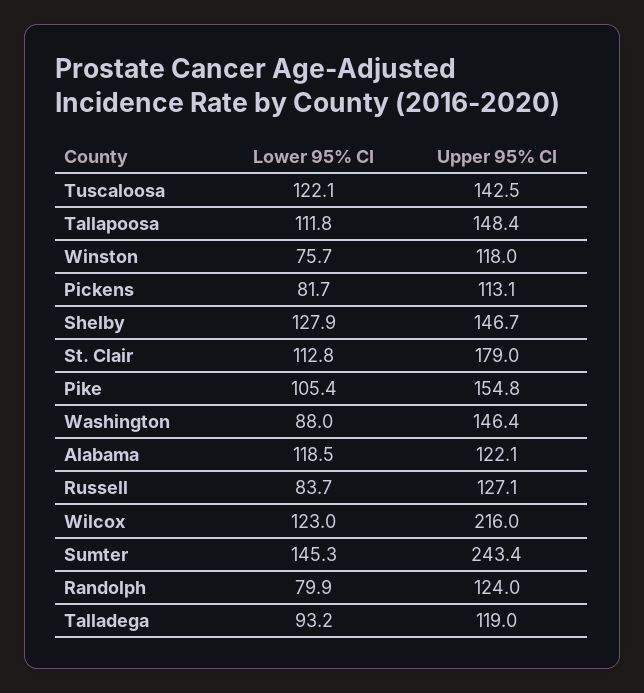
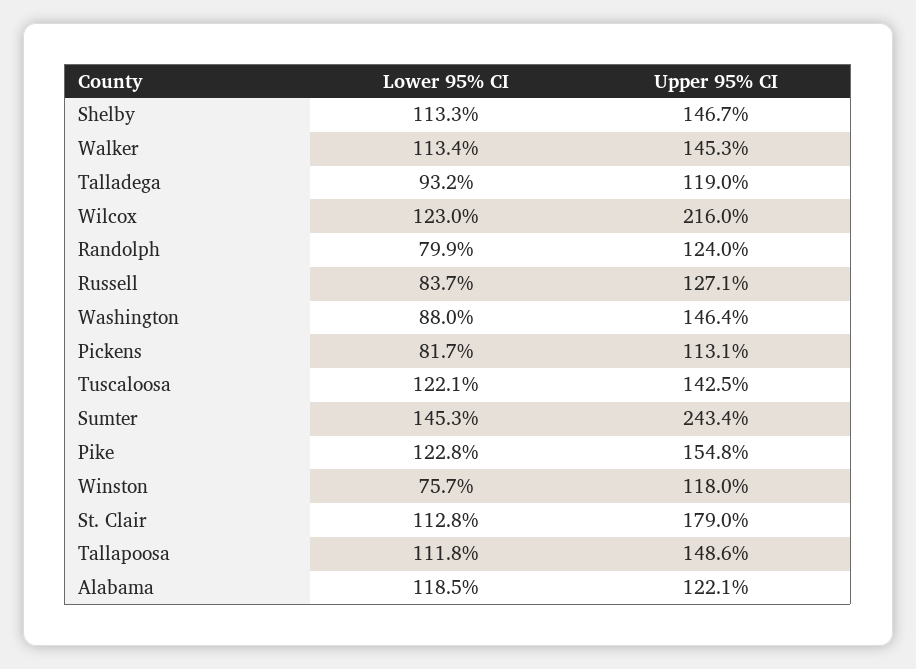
  {
    "Lower 95% CI": {
      "Tuscaloosa": 122.1,
      "Tallapoosa": 111.8,
      "Winston": 75.7,
      "Pickens": 81.7,
-     "Shelby": 127.9,
+     "Shelby": 113.3,
      "St. Clair": 112.8,
-     "Pike": 105.4,
+     "Pike": 122.8,
      "Washington": 88,
      "Alabama": 118.5,
      "Russell": 83.7,
      "Wilcox": 123,
      "Sumter": 145.3,
      "Randolph": 79.9,
-     "Talladega": 93.2
+     "Talladega": 93.2,
+     "Walker": 113.4
    },
    "Upper 95% CI": {
      "Tuscaloosa": 142.5,
-     "Tallapoosa": 148.4,
+     "Tallapoosa": 148.6,
      "Winston": 118,
      "Pickens": 113.1,
      "Shelby": 146.7,
      "St. Clair": 179,
      "Pike": 154.8,
      "Washington": 146.4,
      "Alabama": 122.1,
      "Russell": 127.1,
      "Wilcox": 216,
      "Sumter": 243.4,
      "Randolph": 124,
-     "Talladega": 119
+     "Talladega": 119,
+     "Walker": 145.3
    }
  }

